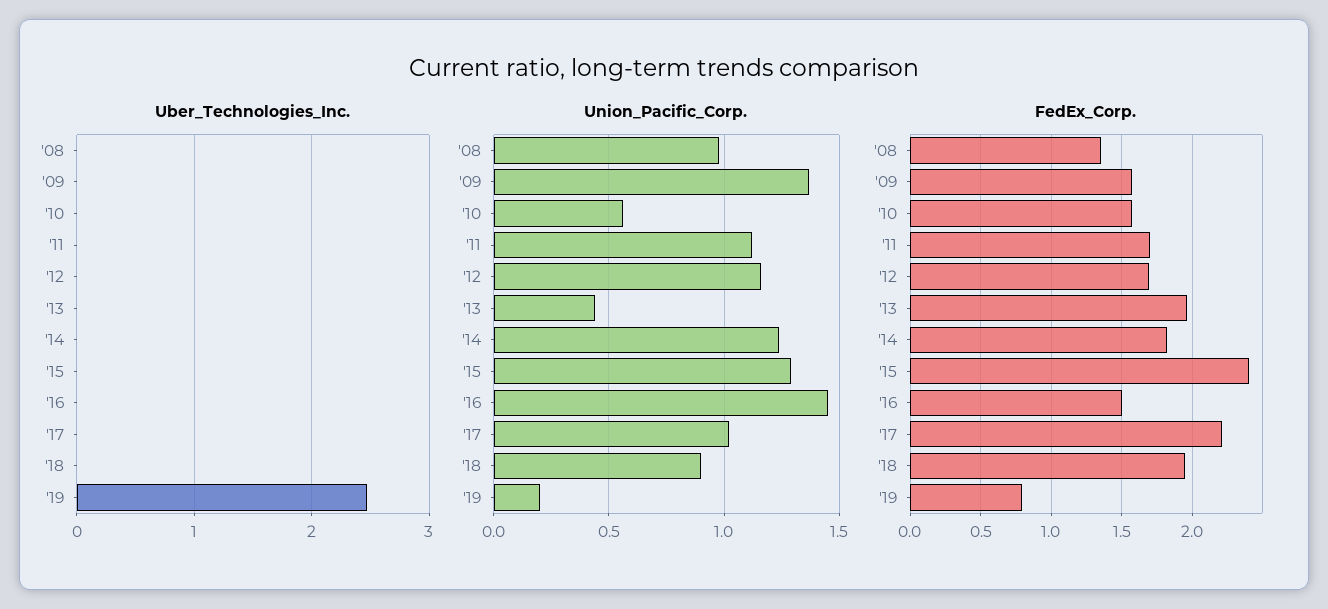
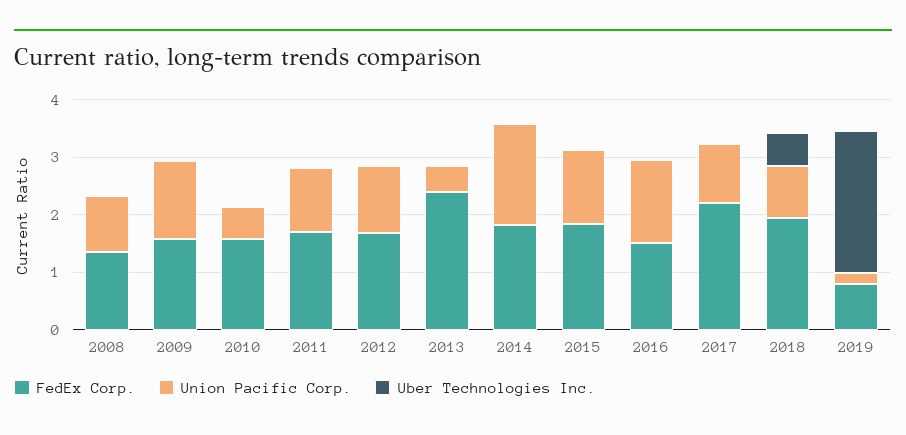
  {
    "Uber_Technologies_Inc.": {
      "'08": 0,
      "'09": 0,
      "'10": 0,
      "'11": 0,
      "'12": 0,
      "'13": 0,
      "'14": 0,
      "'15": 0,
      "'16": 0,
      "'17": 0,
-     "'18": 0,
+     "'18": 0.6,
      "'19": 2.5
    },
    "Union_Pacific_Corp.": {
      "'08": 1,
      "'09": 1.35,
      "'10": 0.55,
      "'11": 1.1,
      "'12": 1.15,
      "'13": 0.45,
-     "'14": 1.25,
+     "'14": 1.8,
      "'15": 1.3,
      "'16": 1.45,
      "'17": 1,
      "'18": 0.9,
      "'19": 0.2
    },
    "FedEx_Corp.": {
      "'08": 1.35,
      "'09": 1.55,
      "'10": 1.55,
      "'11": 1.7,
      "'12": 1.7,
-     "'13": 1.95,
+     "'13": 2.4,
      "'14": 1.8,
-     "'15": 2.4,
+     "'15": 1.8,
      "'16": 1.5,
      "'17": 2.2,
      "'18": 1.95,
      "'19": 0.8
    }
  }

